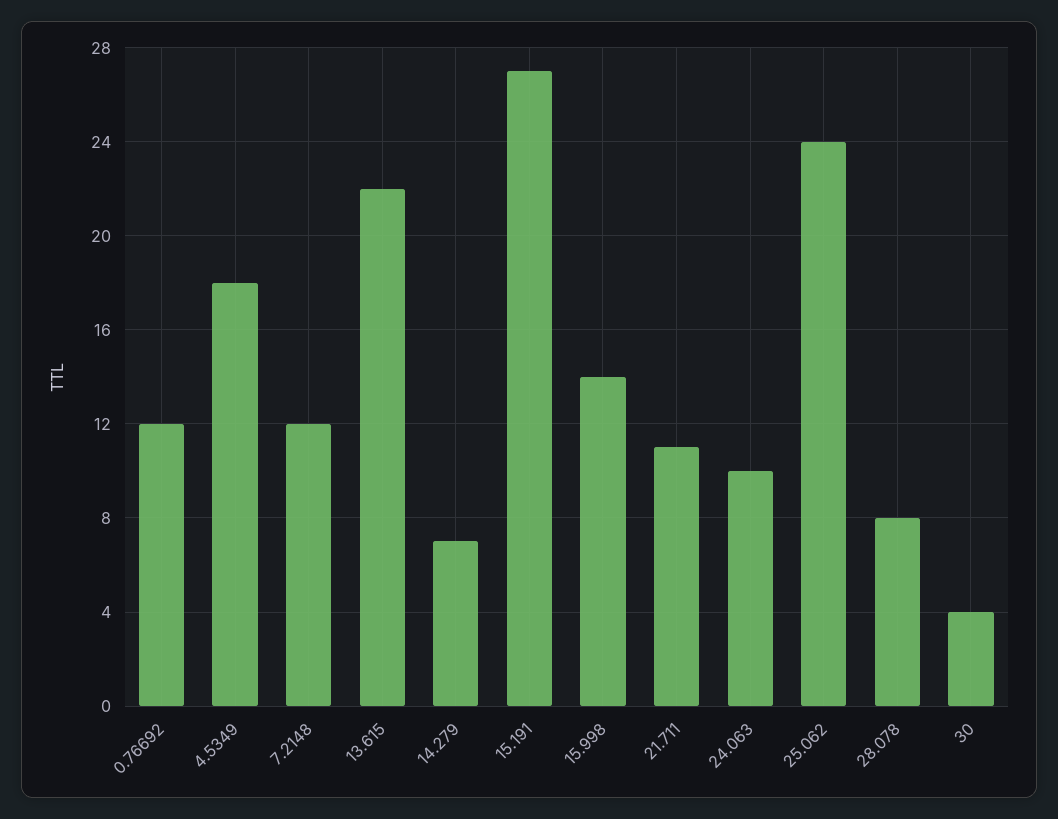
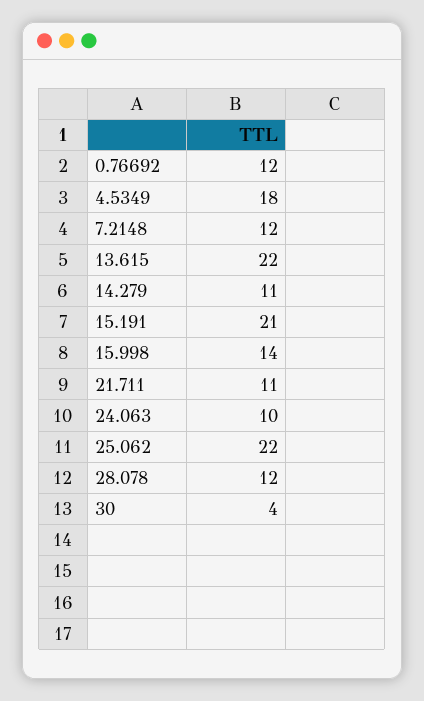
  {
    "0.76692": 12,
    "4.5349": 18,
    "7.2148": 12,
    "13.615": 22,
-   "14.279": 7,
+   "14.279": 11,
-   "15.191": 27,
+   "15.191": 21,
    "15.998": 14,
    "21.711": 11,
    "24.063": 10,
-   "25.062": 24,
+   "25.062": 22,
-   "28.078": 8,
+   "28.078": 12,
    "30": 4
  }

